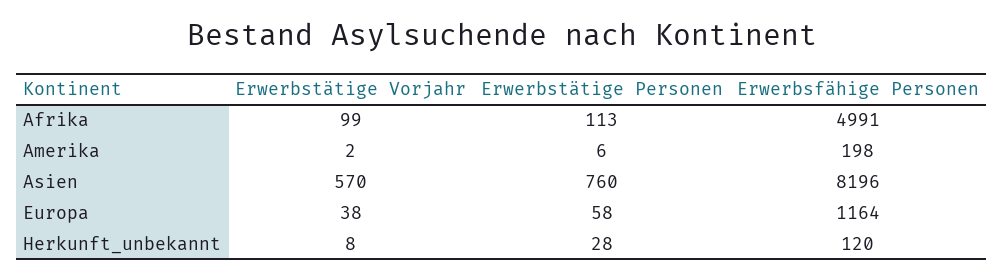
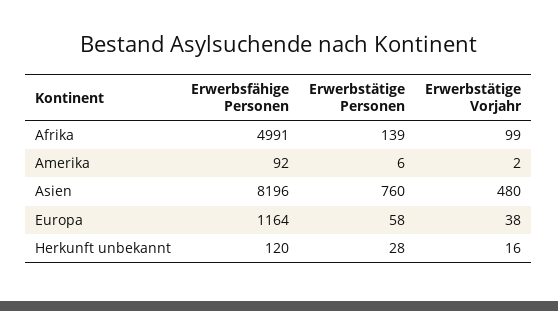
  {
    "Erwerbstätige Vorjahr": {
      "Afrika": 99,
      "Amerika": 2,
-     "Asien": 570,
+     "Asien": 480,
      "Europa": 38,
-     "Herkunft_unbekannt": 8
+     "Herkunft_unbekannt": 16
    },
    "Erwerbstätige Personen": {
-     "Afrika": 113,
+     "Afrika": 139,
      "Amerika": 6,
      "Asien": 760,
      "Europa": 58,
      "Herkunft_unbekannt": 28
    },
    "Erwerbsfähige Personen": {
      "Afrika": 4991,
-     "Amerika": 198,
+     "Amerika": 92,
      "Asien": 8196,
      "Europa": 1164,
      "Herkunft_unbekannt": 120
    }
  }

